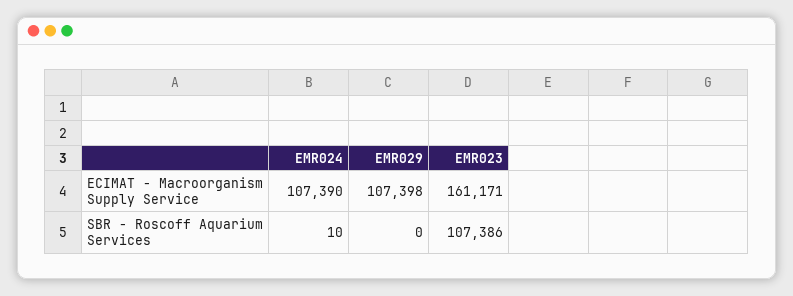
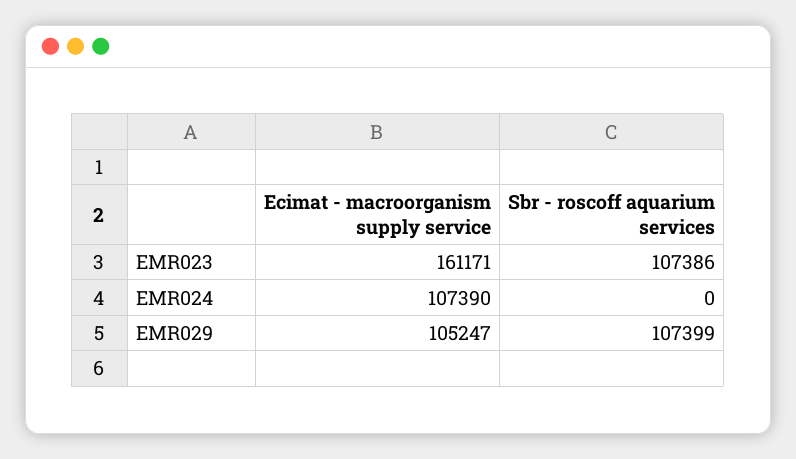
  {
    "EMR024": {
      "ECIMAT - Macroorganism Supply Service": 107390,
-     "SBR - Roscoff Aquarium Services": 10
+     "SBR - Roscoff Aquarium Services": 0
    },
    "EMR029": {
-     "ECIMAT - Macroorganism Supply Service": 107398,
+     "ECIMAT - Macroorganism Supply Service": 105247,
-     "SBR - Roscoff Aquarium Services": 0
+     "SBR - Roscoff Aquarium Services": 107399
    },
    "EMR023": {
      "ECIMAT - Macroorganism Supply Service": 161171,
      "SBR - Roscoff Aquarium Services": 107386
    }
  }

